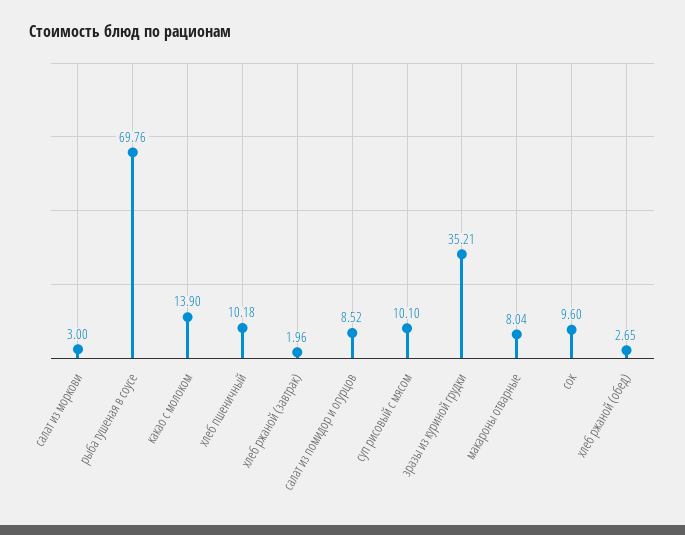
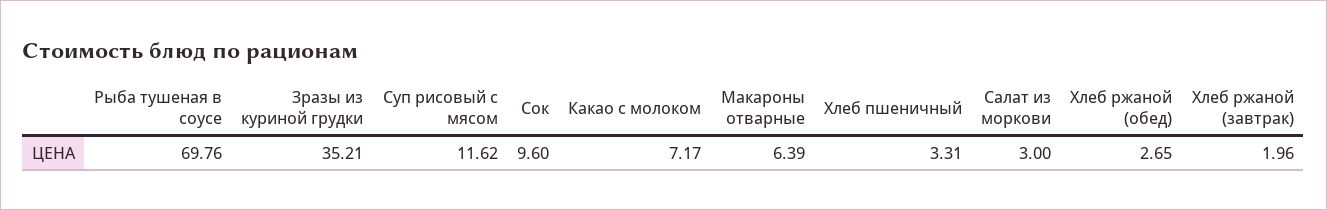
  {
    "салат из моркови": 3,
    "рыба тушеная в соусе": 69.76,
-   "какао с молоком": 13.9,
+   "какао с молоком": 7.17,
-   "хлеб пшеничный": 10.18,
+   "хлеб пшеничный": 3.31,
    "хлеб ржаной (завтрак)": 1.96,
-   "салат из помидор и огурцов": 8.52,
-   "суп рисовый с мясом": 10.1,
+   "суп рисовый с мясом": 11.62,
    "зразы из куриной грудки": 35.21,
-   "макароны отварные": 8.04,
+   "макароны отварные": 6.39,
    "сок": 9.6,
    "хлеб ржаной (обед)": 2.65
  }

